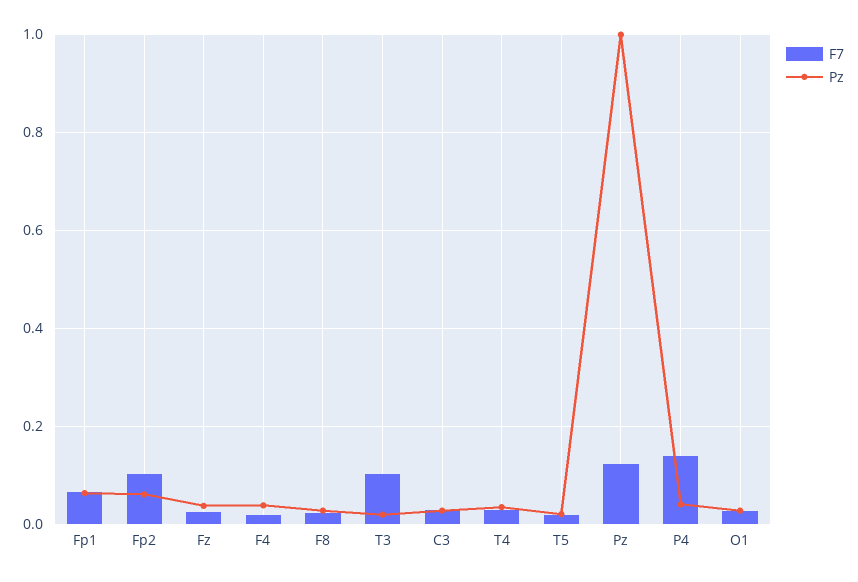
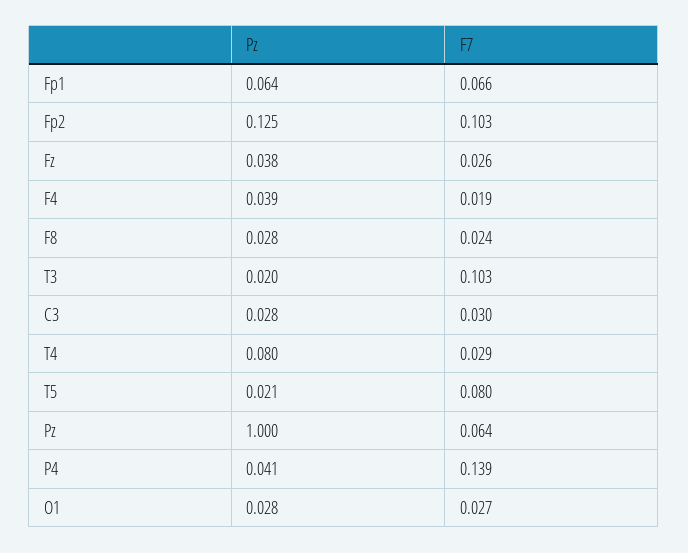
  {
    "F7": {
      "Fp1": 0.066,
      "Fp2": 0.103,
      "Fz": 0.026,
      "F4": 0.019,
      "F8": 0.024,
      "T3": 0.103,
      "C3": 0.03,
      "T4": 0.029,
-     "T5": 0.02,
+     "T5": 0.08,
-     "Pz": 0.12,
+     "Pz": 0.064,
      "P4": 0.139,
      "O1": 0.027
    },
    "Pz": {
      "Fp1": 0.064,
-     "Fp2": 0.06,
+     "Fp2": 0.125,
      "Fz": 0.038,
      "F4": 0.039,
      "F8": 0.028,
      "T3": 0.02,
      "C3": 0.028,
-     "T4": 0.04,
+     "T4": 0.08,
      "T5": 0.021,
      "Pz": 1,
      "P4": 0.041,
      "O1": 0.028
    }
  }

